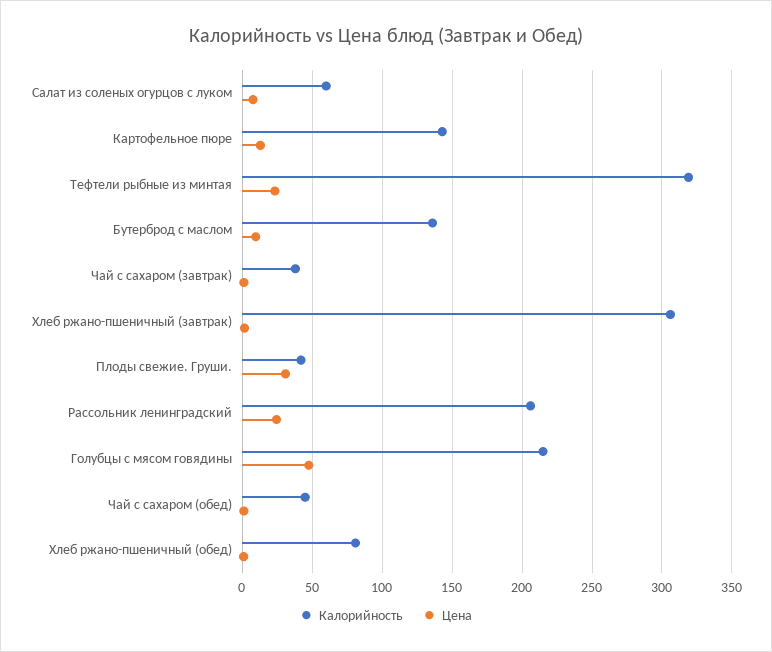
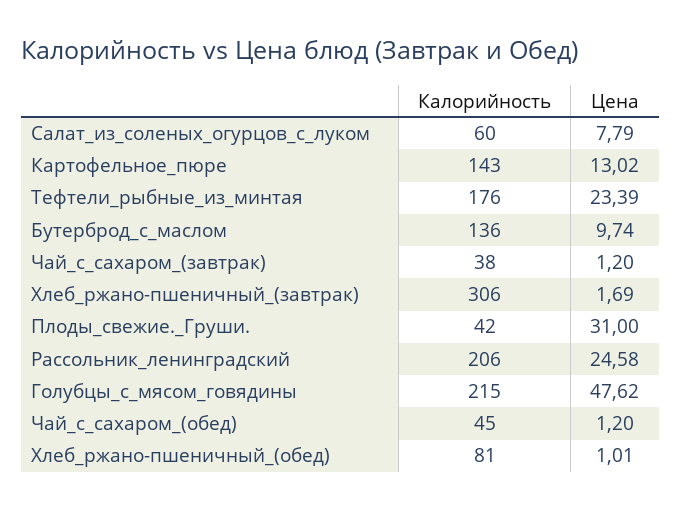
  {
    "Калорийность": {
      "Салат из соленых огурцов с луком": 60,
      "Картофельное пюре": 143,
-     "Тефтели рыбные из минтая": 320,
+     "Тефтели рыбные из минтая": 176,
      "Бутерброд с маслом": 136,
      "Чай с сахаром (завтрак)": 38,
      "Хлеб ржано-пшеничный (завтрак)": 306,
      "Плоды свежие. Груши.": 42,
      "Рассольник ленинградский": 206,
      "Голубцы с мясом говядины": 215,
      "Чай с сахаром (обед)": 45,
      "Хлеб ржано-пшеничный (обед)": 81
    },
    "Цена": {
      "Салат из соленых огурцов с луком": 7.79,
      "Картофельное пюре": 13.02,
      "Тефтели рыбные из минтая": 23.39,
      "Бутерброд с маслом": 9.74,
      "Чай с сахаром (завтрак)": 1.2,
      "Хлеб ржано-пшеничный (завтрак)": 1.69,
      "Плоды свежие. Груши.": 31,
      "Рассольник ленинградский": 24.58,
      "Голубцы с мясом говядины": 47.62,
      "Чай с сахаром (обед)": 1.2,
      "Хлеб ржано-пшеничный (обед)": 1.01
    }
  }

